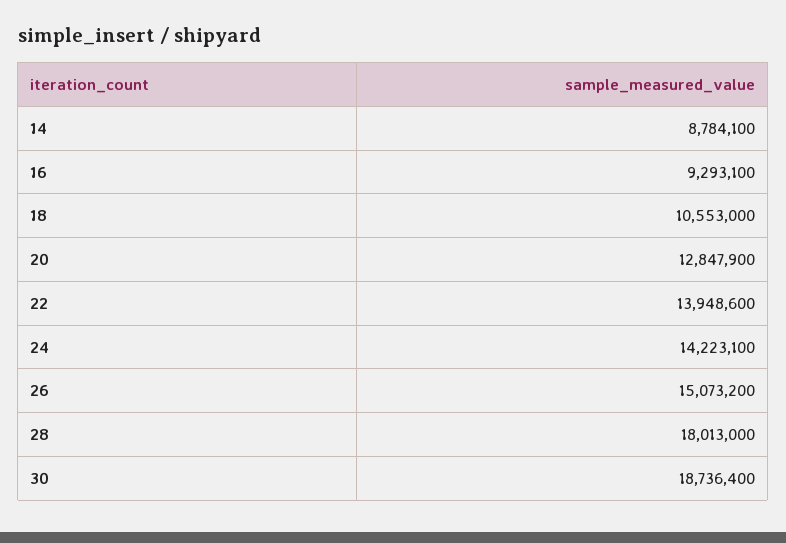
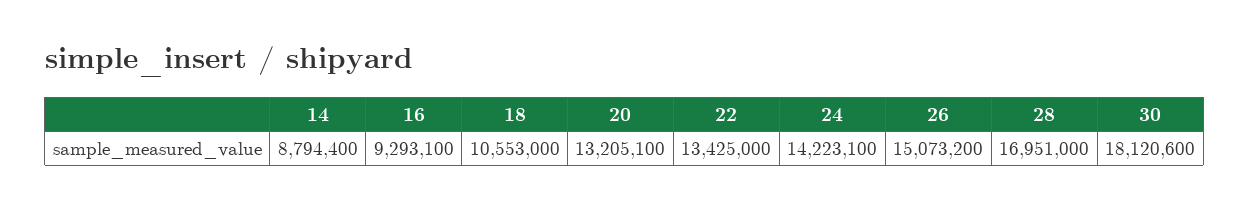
  {
-   "14": 8784100,
+   "14": 8794400,
    "16": 9293100,
    "18": 10553000,
-   "20": 12847900,
+   "20": 13205100,
-   "22": 13948600,
+   "22": 13425000,
    "24": 14223100,
    "26": 15073200,
-   "28": 18013000,
+   "28": 16951000,
-   "30": 18736400
+   "30": 18120600
  }

